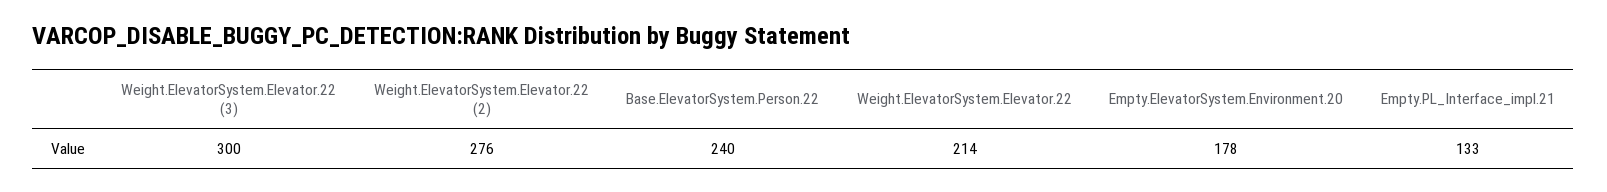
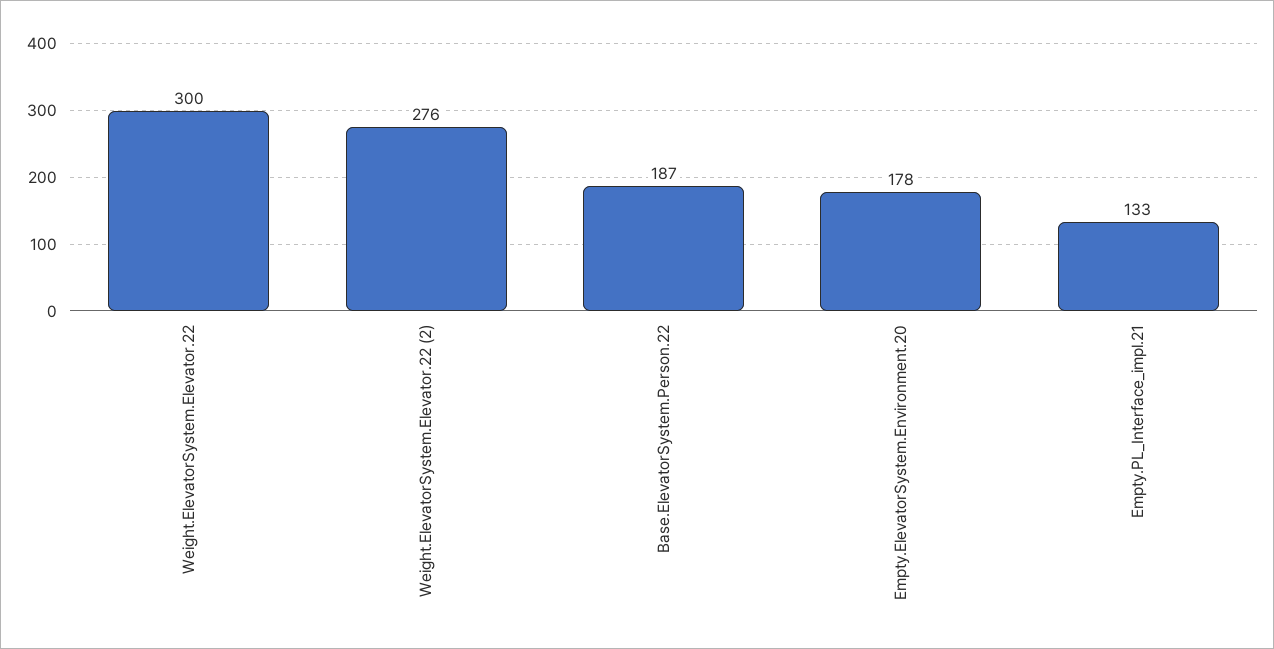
  {
-   "Weight.ElevatorSystem.Elevator.22 (3)": 300,
    "Weight.ElevatorSystem.Elevator.22 (2)": 276,
-   "Base.ElevatorSystem.Person.22": 240,
+   "Base.ElevatorSystem.Person.22": 187,
-   "Weight.ElevatorSystem.Elevator.22": 214,
+   "Weight.ElevatorSystem.Elevator.22": 300,
    "Empty.ElevatorSystem.Environment.20": 178,
    "Empty.PL_Interface_impl.21": 133
  }

